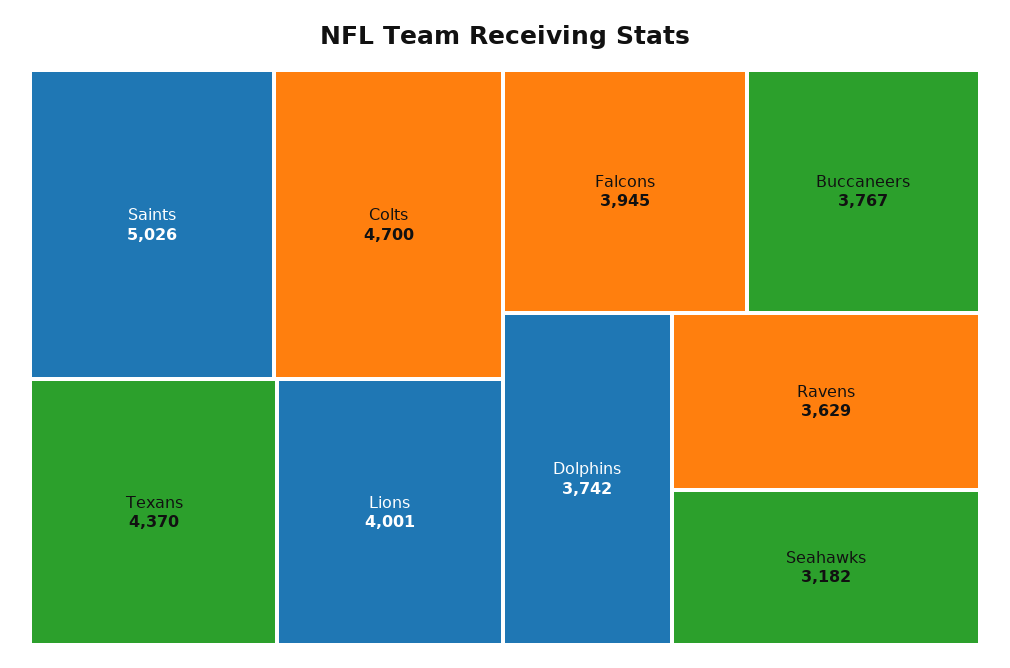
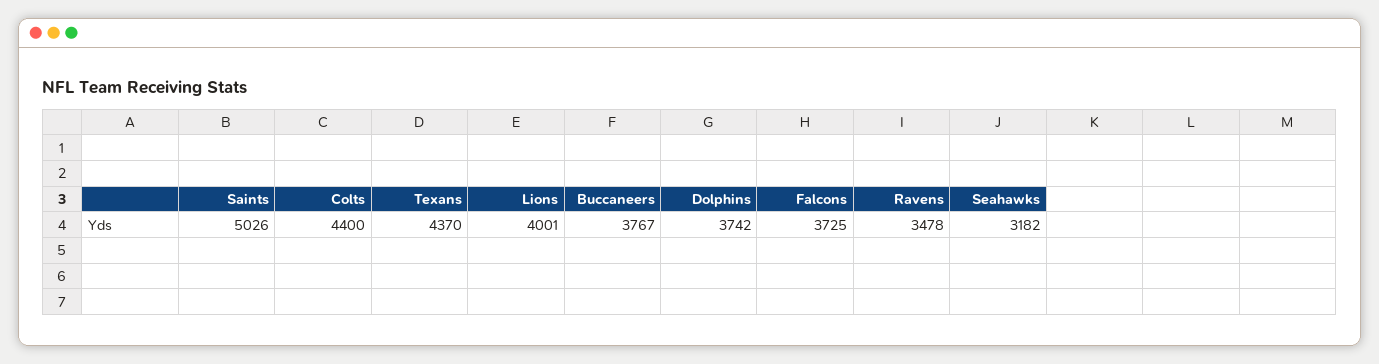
  {
    "Saints": 5026,
-   "Colts": 4700,
+   "Colts": 4400,
    "Texans": 4370,
    "Lions": 4001,
-   "Falcons": 3945,
+   "Falcons": 3725,
    "Buccaneers": 3767,
    "Dolphins": 3742,
-   "Ravens": 3629,
+   "Ravens": 3478,
    "Seahawks": 3182
  }

